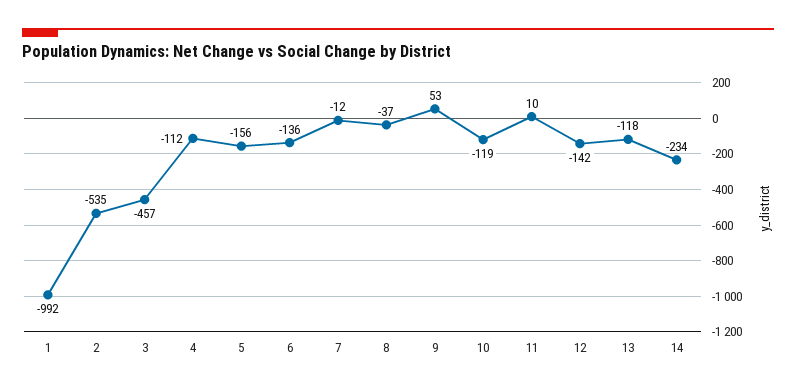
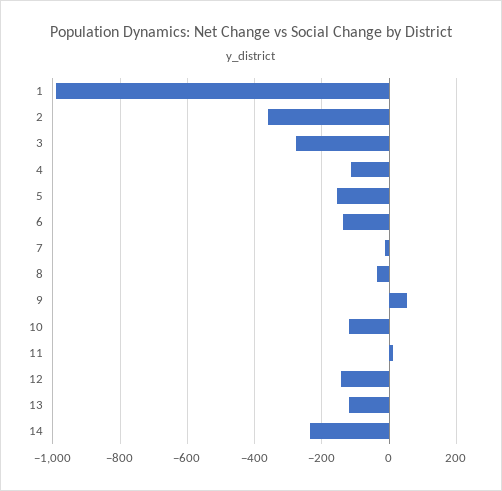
  {
    "1": -992,
-   "2": -535,
+   "2": -360,
-   "3": -457,
+   "3": -280,
    "4": -112,
    "5": -156,
    "6": -136,
    "7": -12,
    "8": -37,
    "9": 53,
    "10": -119,
    "11": 10,
    "12": -142,
    "13": -118,
    "14": -234
  }

